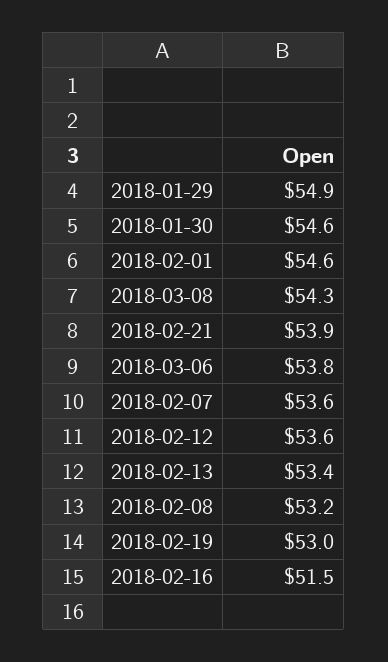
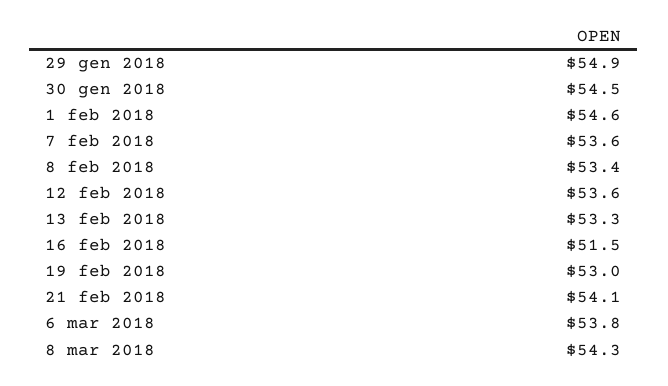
  {
    "2018-01-29": 54.9,
-   "2018-01-30": 54.6,
+   "2018-01-30": 54.5,
    "2018-02-01": 54.6,
    "2018-03-08": 54.3,
-   "2018-02-21": 53.9,
+   "2018-02-21": 54.1,
    "2018-03-06": 53.8,
    "2018-02-07": 53.6,
    "2018-02-12": 53.6,
-   "2018-02-13": 53.4,
+   "2018-02-13": 53.3,
-   "2018-02-08": 53.2,
+   "2018-02-08": 53.4,
    "2018-02-19": 53,
    "2018-02-16": 51.5
  }

